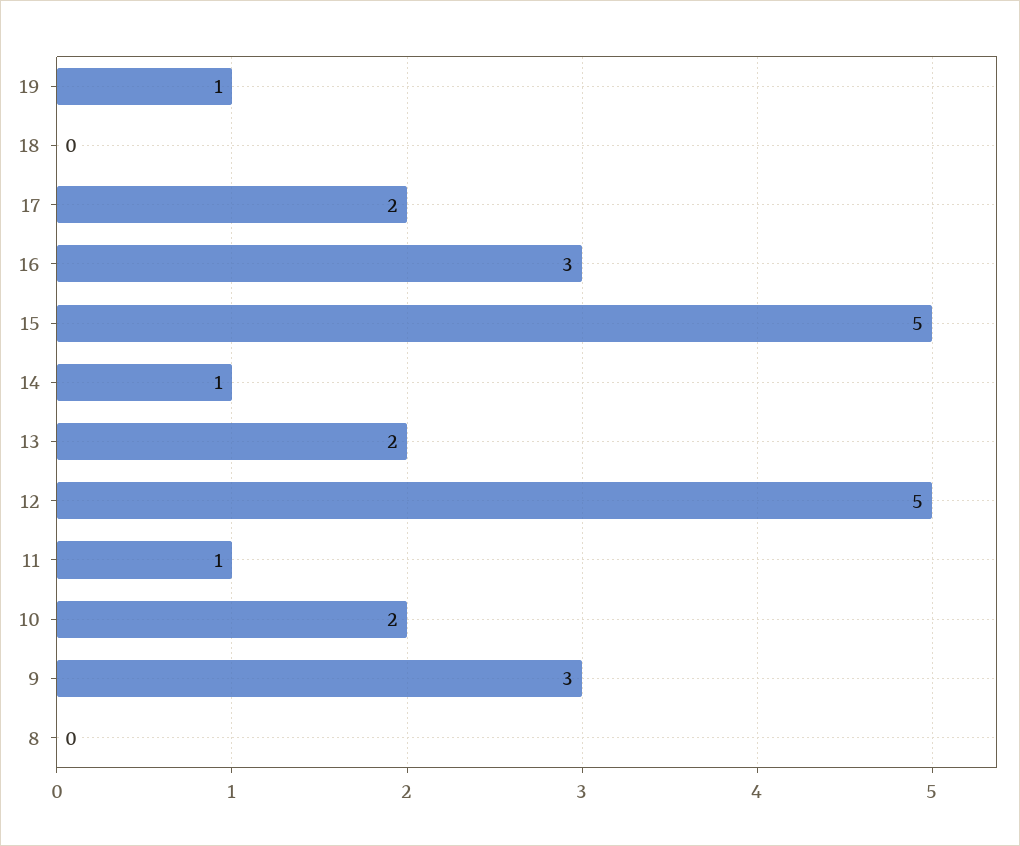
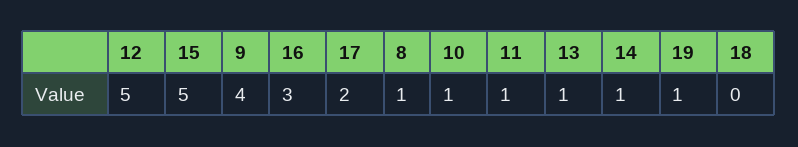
  {
    "19": 1,
    "18": 0,
    "17": 2,
    "16": 3,
    "15": 5,
    "14": 1,
-   "13": 2,
+   "13": 1,
    "12": 5,
    "11": 1,
-   "10": 2,
+   "10": 1,
-   "9": 3,
+   "9": 4,
-   "8": 0
+   "8": 1
  }

